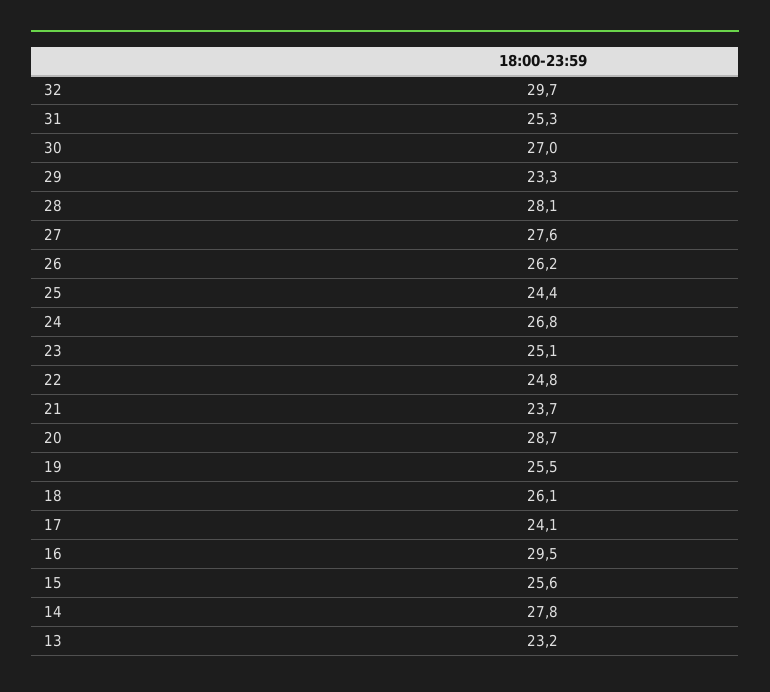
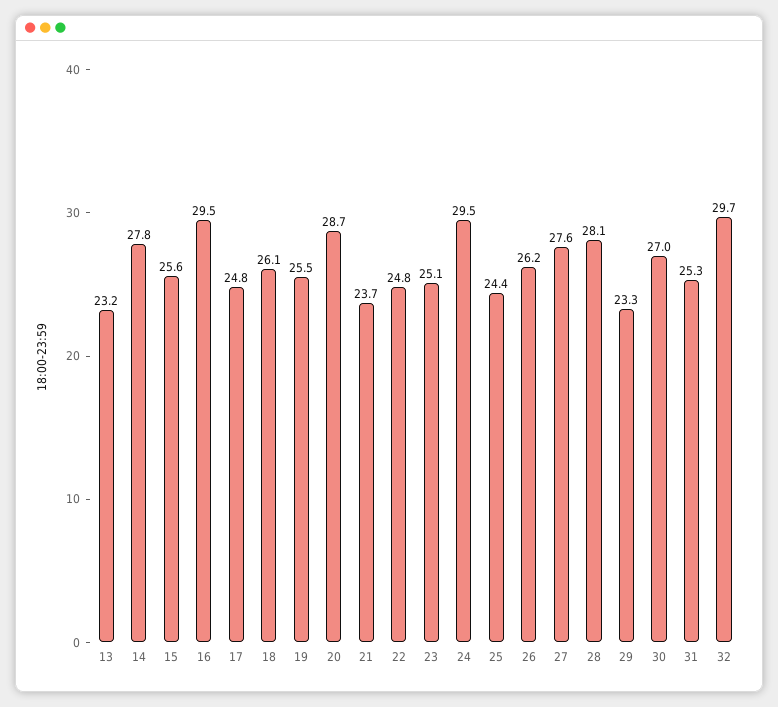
  {
    "32": 29.7,
    "31": 25.3,
    "30": 27,
    "29": 23.3,
    "28": 28.1,
    "27": 27.6,
    "26": 26.2,
    "25": 24.4,
-   "24": 26.8,
+   "24": 29.5,
    "23": 25.1,
    "22": 24.8,
    "21": 23.7,
    "20": 28.7,
    "19": 25.5,
    "18": 26.1,
-   "17": 24.1,
+   "17": 24.8,
    "16": 29.5,
    "15": 25.6,
    "14": 27.8,
    "13": 23.2
  }

